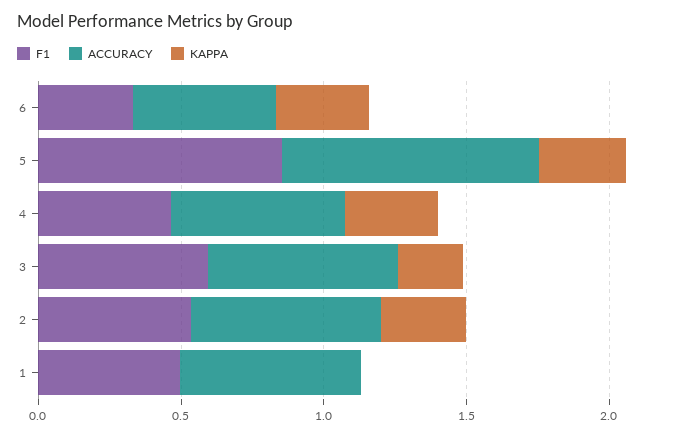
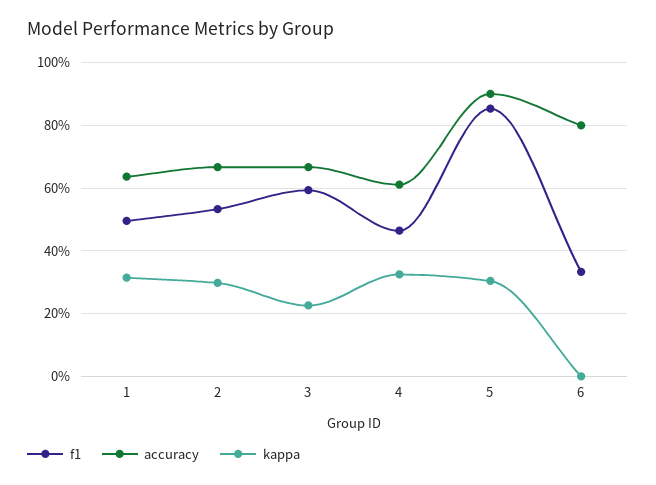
  {
    "F1": {
      "6": 0.34,
      "5": 0.86,
      "4": 0.46,
      "3": 0.6,
      "2": 0.54,
      "1": 0.5
    },
    "ACCURACY": {
-     "6": 0.5,
+     "6": 0.8,
      "5": 0.9,
      "4": 0.62,
      "3": 0.66,
      "2": 0.66,
      "1": 0.64
    },
    "KAPPA": {
-     "6": 0.3,
+     "6": 0,
      "5": 0.3,
      "4": 0.32,
      "3": 0.22,
      "2": 0.3,
-     "1": 0
+     "1": 0.32
    }
  }

